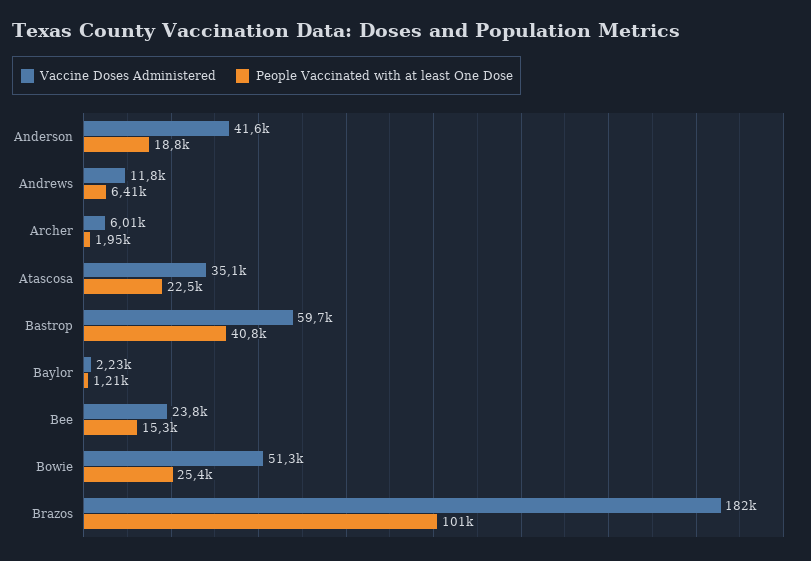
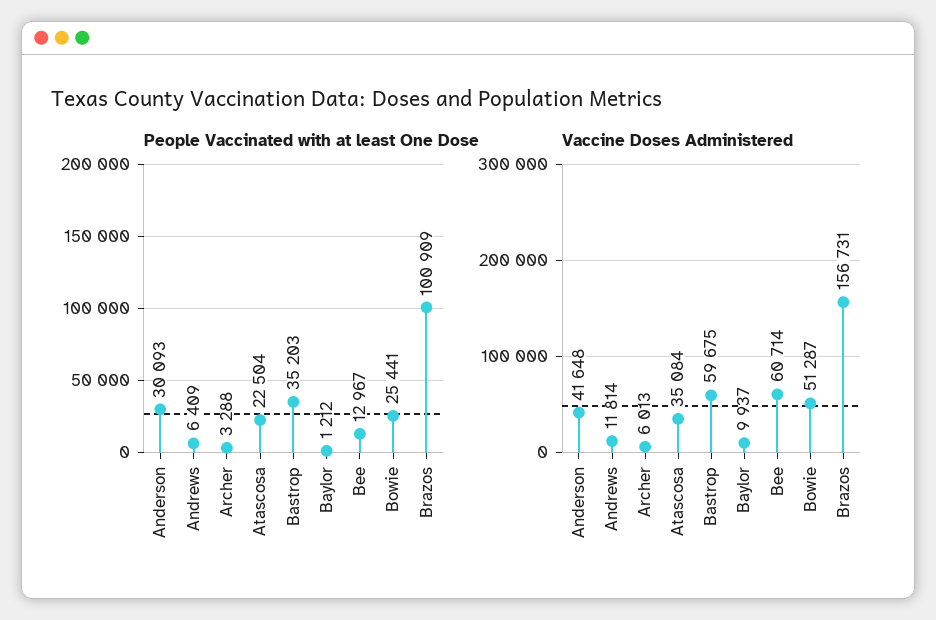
  {
    "Vaccine Doses Administered": {
      "Anderson": 41648,
      "Andrews": 11814,
      "Archer": 6013,
      "Atascosa": 35084,
      "Bastrop": 59675,
-     "Baylor": 2230,
+     "Baylor": 9937,
-     "Bee": 23800,
+     "Bee": 60714,
      "Bowie": 51287,
-     "Brazos": 182000
+     "Brazos": 156731
    },
    "People Vaccinated with at least One Dose": {
-     "Anderson": 18800,
+     "Anderson": 30093,
      "Andrews": 6409,
-     "Archer": 1950,
+     "Archer": 3288,
      "Atascosa": 22504,
-     "Bastrop": 40800,
+     "Bastrop": 35203,
      "Baylor": 1212,
-     "Bee": 15300,
+     "Bee": 12967,
      "Bowie": 25441,
      "Brazos": 100909
    }
  }

